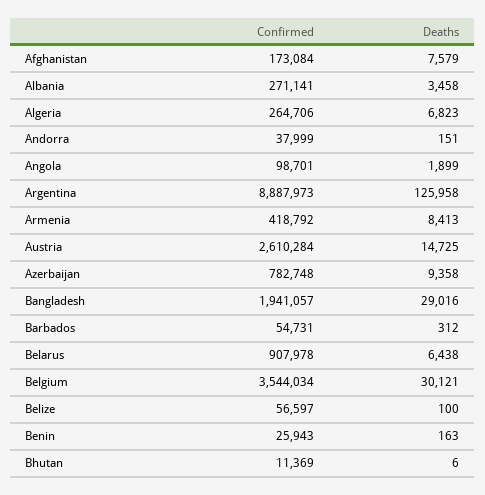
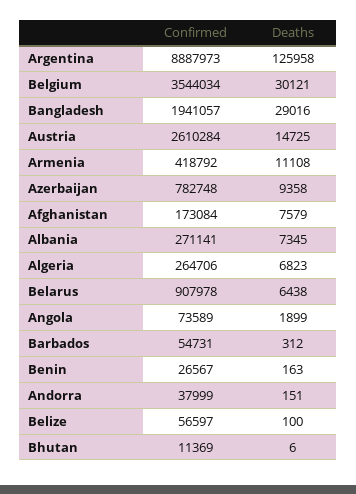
  {
    "Confirmed": {
      "Afghanistan": 173084,
      "Albania": 271141,
      "Algeria": 264706,
      "Andorra": 37999,
-     "Angola": 98701,
+     "Angola": 73589,
      "Argentina": 8887973,
      "Armenia": 418792,
      "Austria": 2610284,
      "Azerbaijan": 782748,
      "Bangladesh": 1941057,
      "Barbados": 54731,
      "Belarus": 907978,
      "Belgium": 3544034,
      "Belize": 56597,
-     "Benin": 25943,
+     "Benin": 26567,
      "Bhutan": 11369
    },
    "Deaths": {
      "Afghanistan": 7579,
-     "Albania": 3458,
+     "Albania": 7345,
      "Algeria": 6823,
      "Andorra": 151,
      "Angola": 1899,
      "Argentina": 125958,
-     "Armenia": 8413,
+     "Armenia": 11108,
      "Austria": 14725,
      "Azerbaijan": 9358,
      "Bangladesh": 29016,
      "Barbados": 312,
      "Belarus": 6438,
      "Belgium": 30121,
      "Belize": 100,
      "Benin": 163,
      "Bhutan": 6
    }
  }

